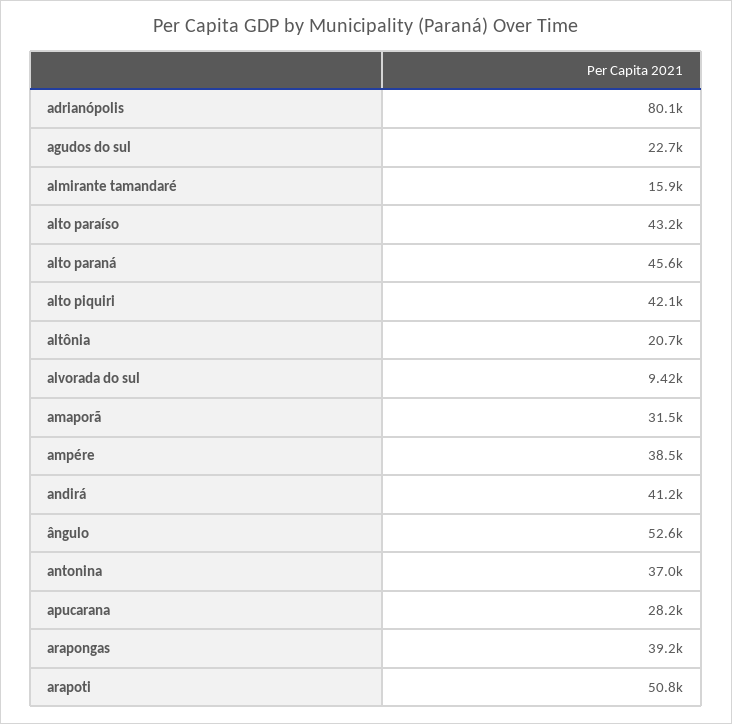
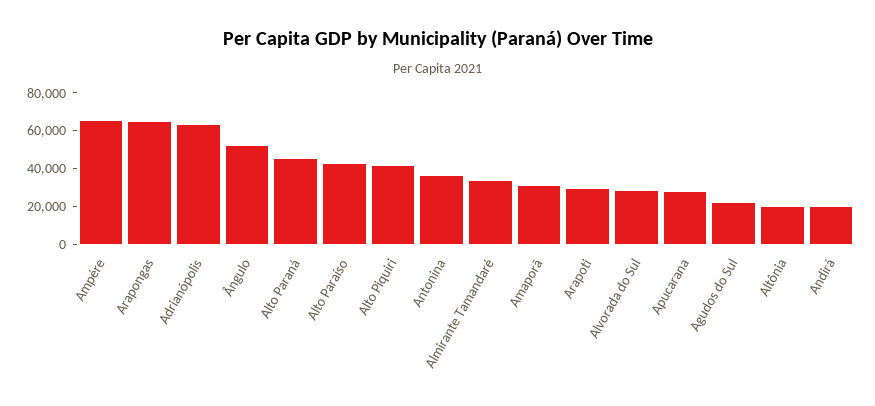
  {
-   "adrianópolis": 80100,
+   "adrianópolis": 65000,
    "agudos do sul": 22700,
-   "almirante tamandaré": 15900,
+   "almirante tamandaré": 35000,
    "alto paraíso": 43200,
    "alto paraná": 45600,
    "alto piquiri": 42100,
    "altônia": 20700,
-   "alvorada do sul": 9420,
+   "alvorada do sul": 30000,
    "amaporã": 31500,
-   "ampére": 38500,
+   "ampére": 65000,
-   "andirá": 41200,
+   "andirá": 20000,
    "ângulo": 52600,
    "antonina": 37000,
    "apucarana": 28200,
-   "arapongas": 39200,
+   "arapongas": 65000,
-   "arapoti": 50800
+   "arapoti": 30000
  }

